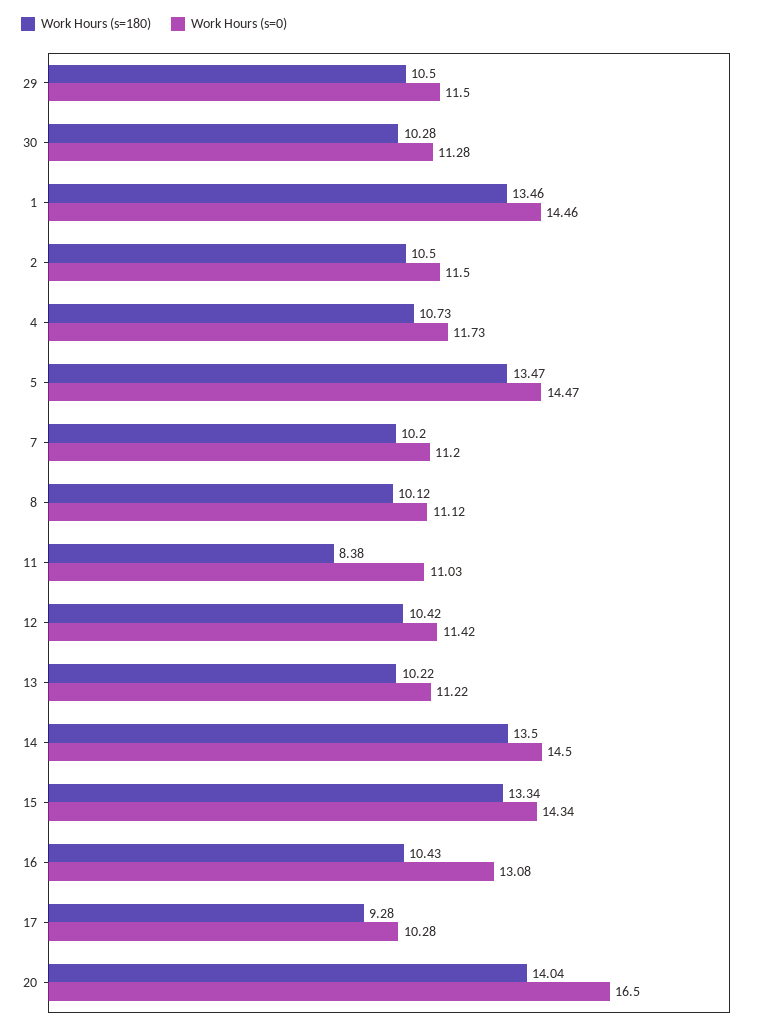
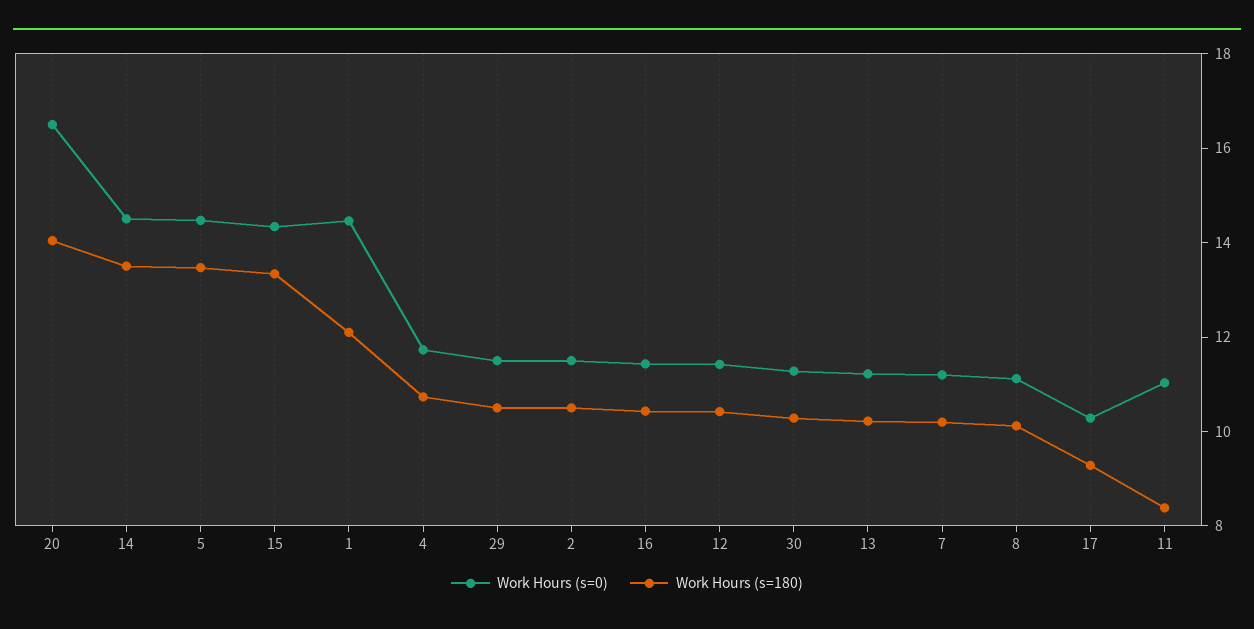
  {
    "Work Hours (s=180)": {
      "29": 10.5,
      "30": 10.28,
-     "1": 13.46,
+     "1": 12,
      "2": 10.5,
      "4": 10.73,
      "5": 13.47,
      "7": 10.2,
      "8": 10.12,
      "11": 8.38,
      "12": 10.42,
      "13": 10.22,
      "14": 13.5,
      "15": 13.34,
      "16": 10.43,
      "17": 9.28,
      "20": 14.04
    },
    "Work Hours (s=0)": {
      "29": 11.5,
      "30": 11.28,
      "1": 14.46,
      "2": 11.5,
      "4": 11.73,
      "5": 14.47,
      "7": 11.2,
      "8": 11.12,
      "11": 11.03,
      "12": 11.42,
      "13": 11.22,
      "14": 14.5,
      "15": 14.34,
-     "16": 13.08,
+     "16": 11.5,
      "17": 10.28,
      "20": 16.5
    }
  }

